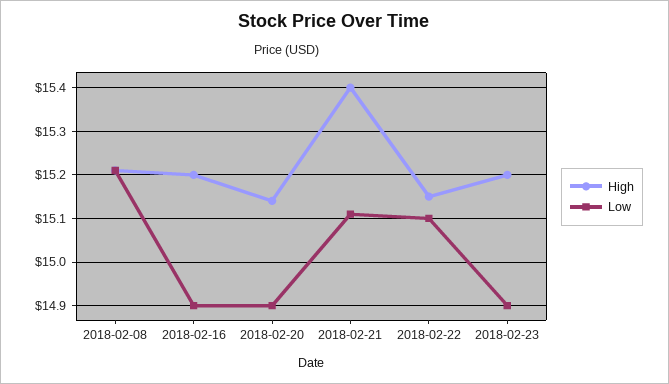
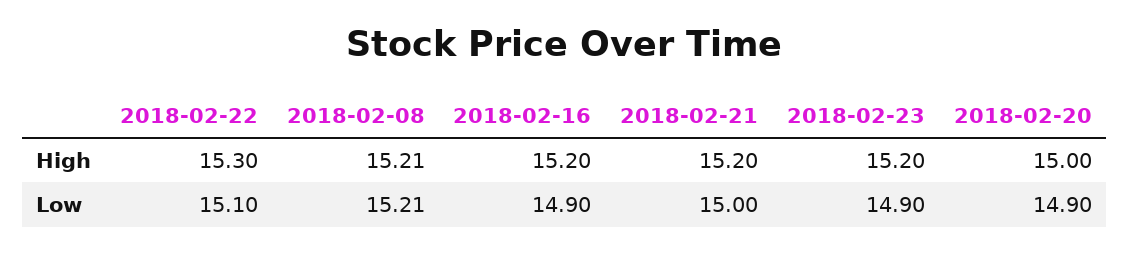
  {
    "High": {
      "2018-02-08": 15.21,
      "2018-02-16": 15.2,
-     "2018-02-20": 15.15,
+     "2018-02-20": 15,
-     "2018-02-21": 15.4,
+     "2018-02-21": 15.2,
-     "2018-02-22": 15.15,
+     "2018-02-22": 15.3,
      "2018-02-23": 15.2
    },
    "Low": {
      "2018-02-08": 15.21,
      "2018-02-16": 14.9,
      "2018-02-20": 14.9,
-     "2018-02-21": 15.1,
+     "2018-02-21": 15,
      "2018-02-22": 15.1,
      "2018-02-23": 14.9
    }
  }

